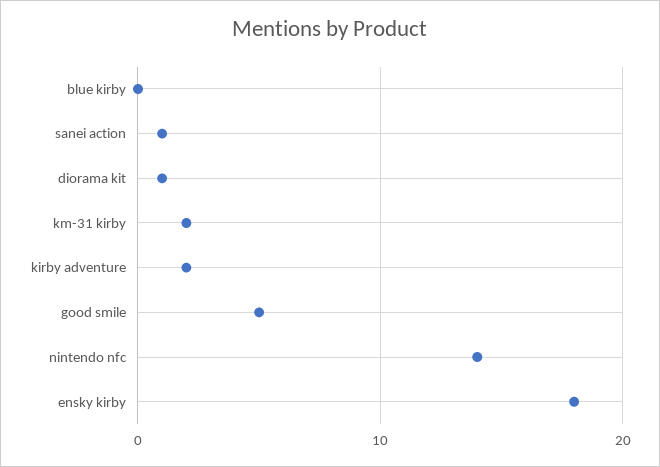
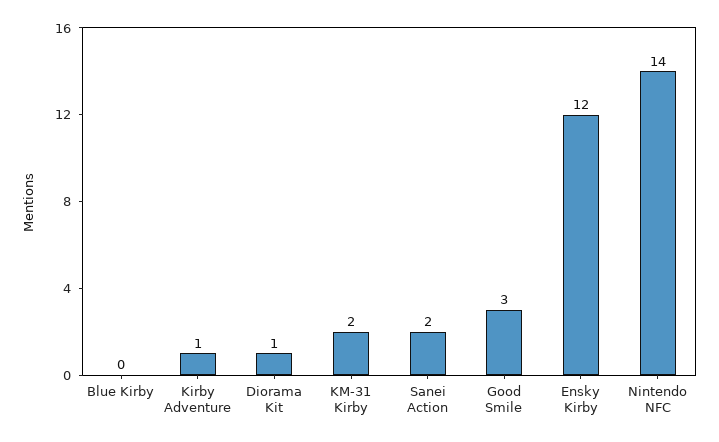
  {
    "blue kirby": 0,
-   "sanei action": 1,
+   "sanei action": 2,
    "diorama kit": 1,
    "km-31 kirby": 2,
-   "kirby adventure": 2,
+   "kirby adventure": 1,
-   "good smile": 5,
+   "good smile": 3,
    "nintendo nfc": 14,
-   "ensky kirby": 18
+   "ensky kirby": 12
  }

